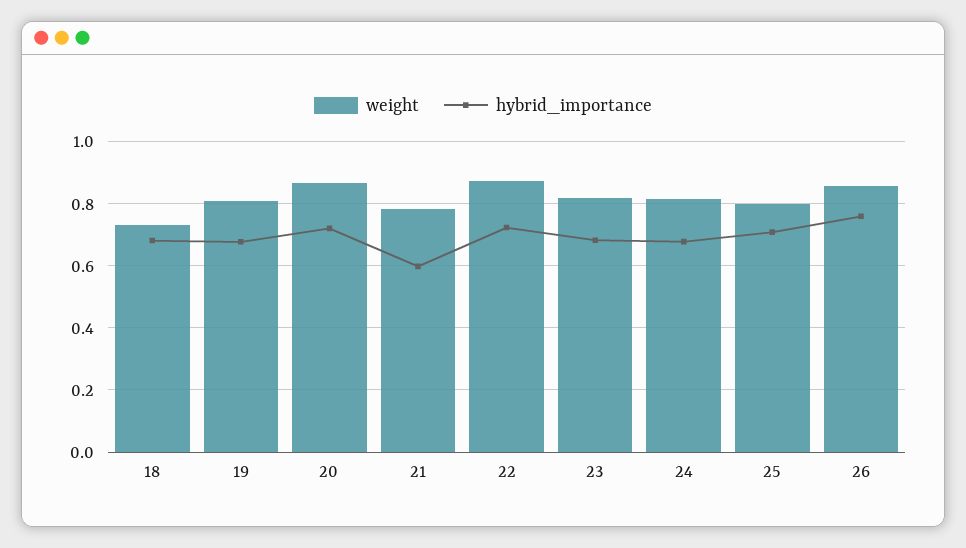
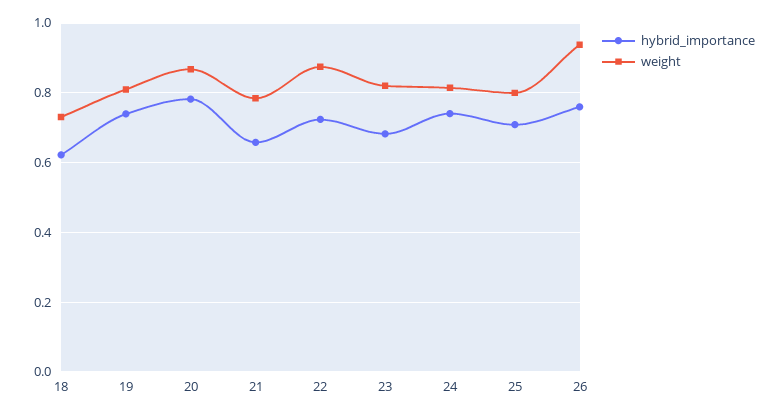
  {
    "weight": {
      "18": 0.74,
      "19": 0.8,
      "20": 0.86,
      "21": 0.78,
      "22": 0.88,
      "23": 0.82,
      "24": 0.82,
      "25": 0.8,
-     "26": 0.86
+     "26": 0.94
    },
    "hybrid_importance": {
-     "18": 0.68,
+     "18": 0.62,
-     "19": 0.68,
+     "19": 0.74,
-     "20": 0.72,
+     "20": 0.78,
-     "21": 0.6,
+     "21": 0.66,
      "22": 0.72,
      "23": 0.68,
-     "24": 0.68,
+     "24": 0.74,
      "25": 0.7,
      "26": 0.76
    }
  }

